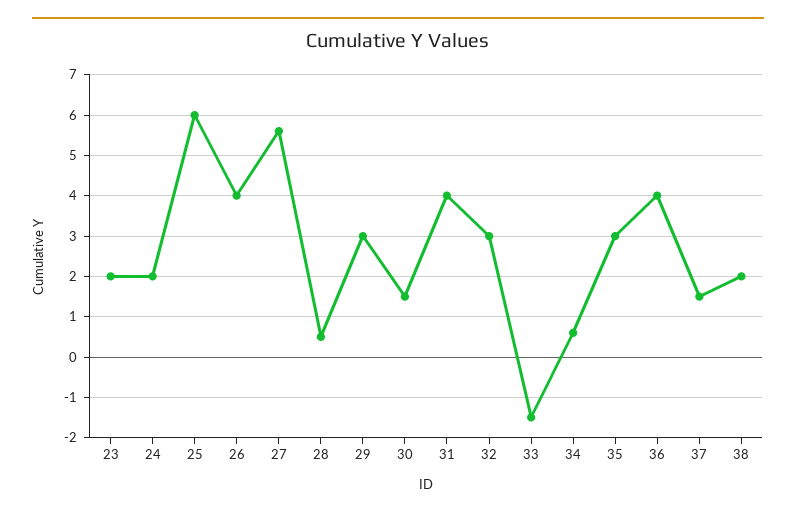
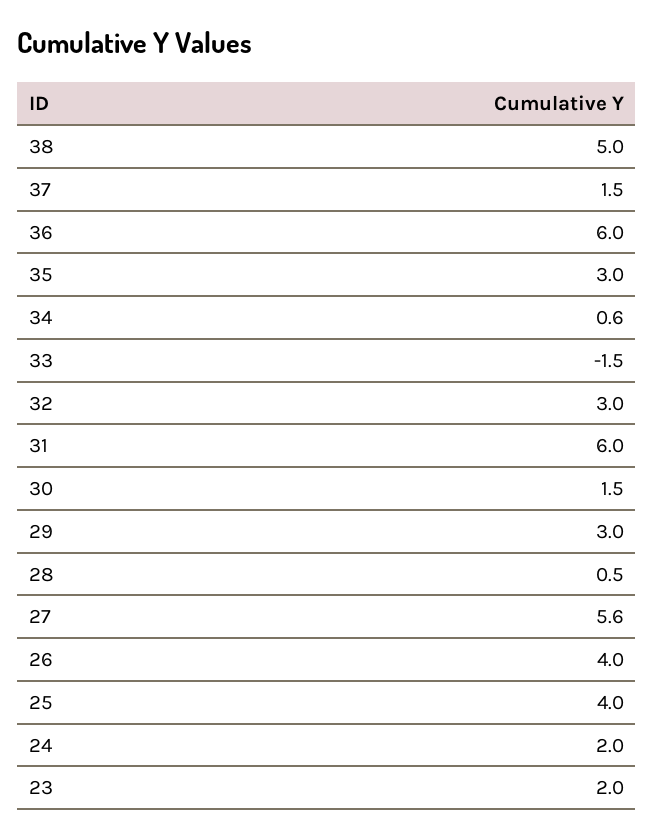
  {
    "23": 2,
    "24": 2,
-   "25": 6,
+   "25": 4,
    "26": 4,
    "27": 5.6,
    "28": 0.5,
    "29": 3,
    "30": 1.5,
-   "31": 4,
+   "31": 6,
    "32": 3,
    "33": -1.5,
    "34": 0.6,
    "35": 3,
-   "36": 4,
+   "36": 6,
    "37": 1.5,
-   "38": 2
+   "38": 5
  }

